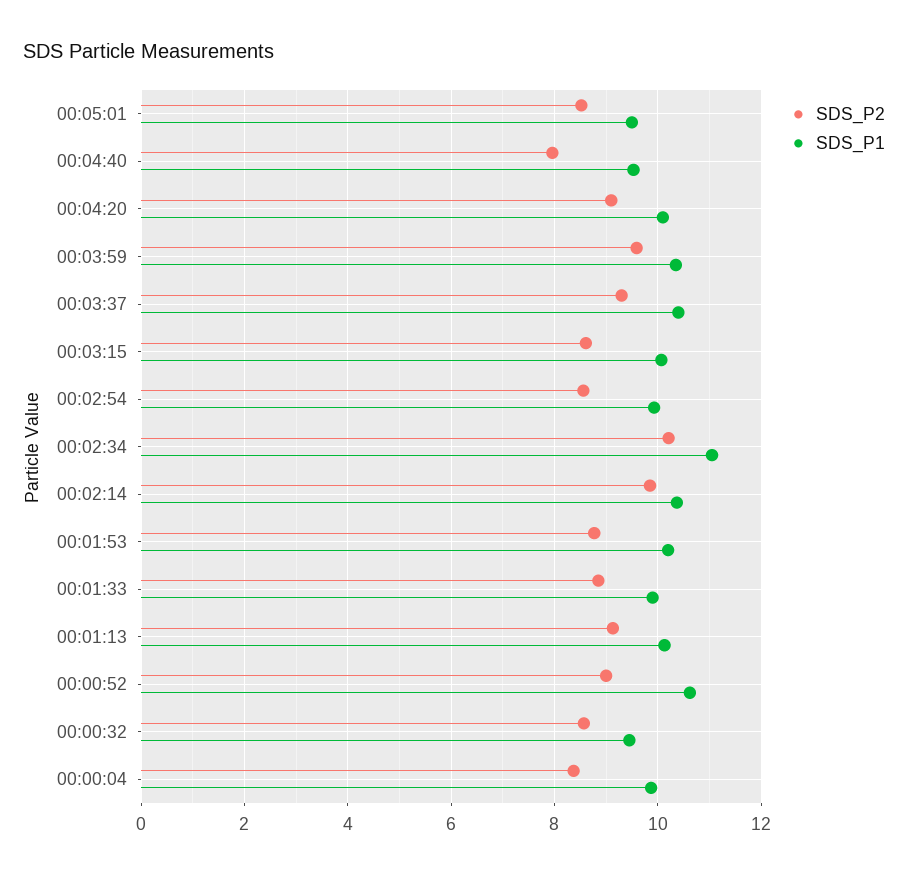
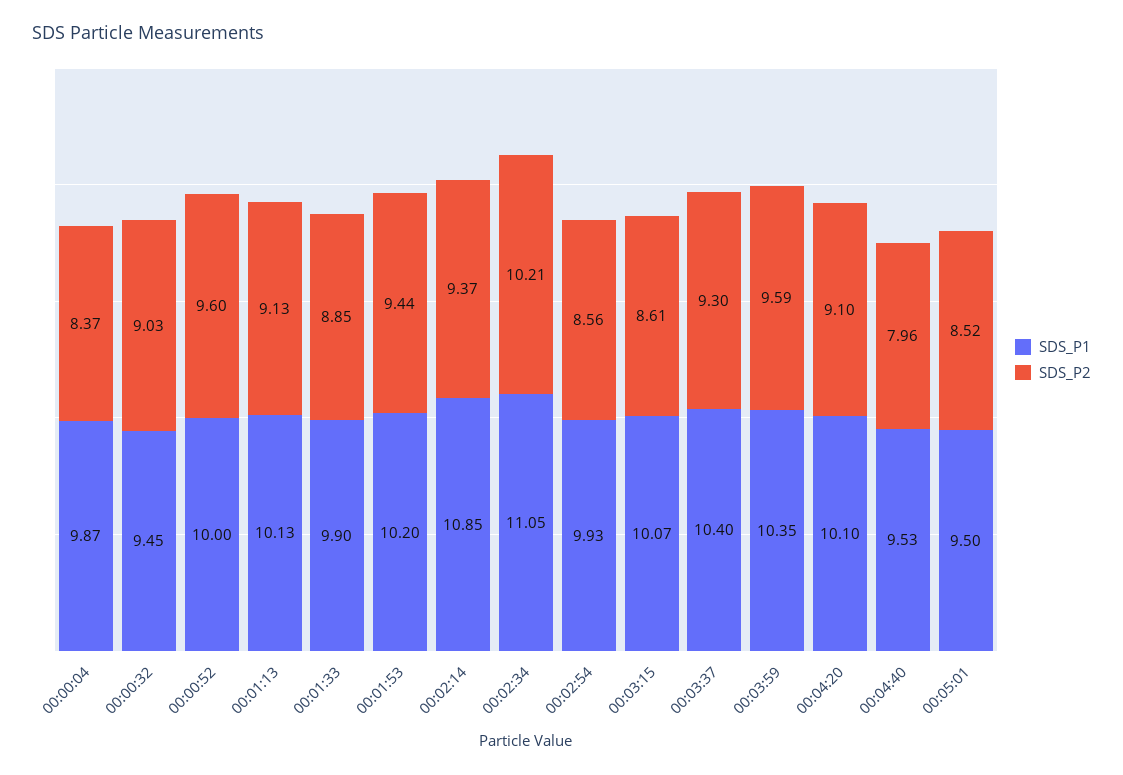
  {
    "SDS_P2": {
      "00:05:01": 8.52,
      "00:04:40": 7.96,
      "00:04:20": 9.1,
      "00:03:59": 9.59,
      "00:03:37": 9.3,
      "00:03:15": 8.61,
      "00:02:54": 8.56,
      "00:02:34": 10.21,
-     "00:02:14": 9.8,
+     "00:02:14": 9.37,
-     "00:01:53": 8.8,
+     "00:01:53": 9.44,
      "00:01:33": 8.85,
      "00:01:13": 9.13,
-     "00:00:52": 9,
+     "00:00:52": 9.6,
-     "00:00:32": 8.6,
+     "00:00:32": 9.03,
      "00:00:04": 8.37
    },
    "SDS_P1": {
      "00:05:01": 9.5,
      "00:04:40": 9.53,
      "00:04:20": 10.1,
      "00:03:59": 10.35,
      "00:03:37": 10.4,
      "00:03:15": 10.07,
      "00:02:54": 9.93,
      "00:02:34": 11.05,
-     "00:02:14": 10.4,
+     "00:02:14": 10.85,
      "00:01:53": 10.2,
      "00:01:33": 9.9,
      "00:01:13": 10.13,
-     "00:00:52": 10.6,
+     "00:00:52": 10,
      "00:00:32": 9.45,
      "00:00:04": 9.87
    }
  }

